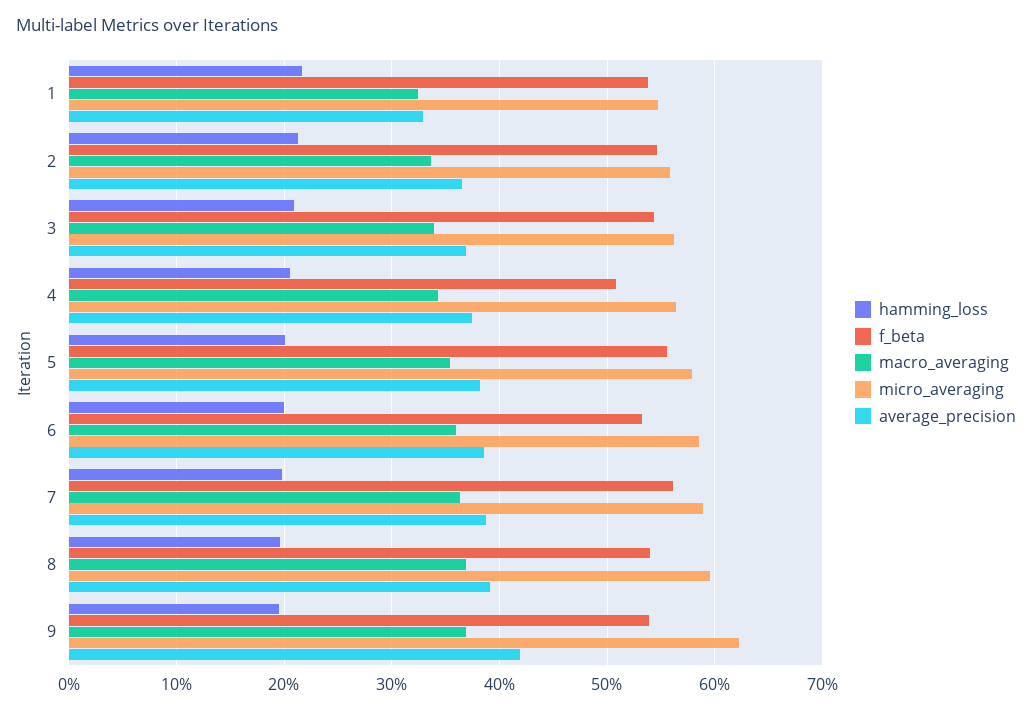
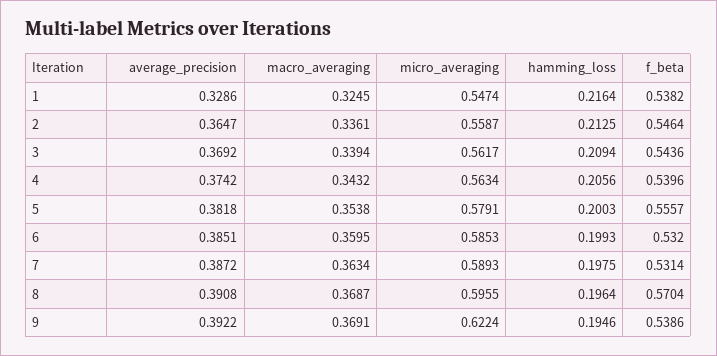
  {
    "hamming_loss": {
      "1": 0.2164,
      "2": 0.2125,
      "3": 0.2094,
      "4": 0.2056,
      "5": 0.2003,
      "6": 0.1993,
      "7": 0.1975,
      "8": 0.1964,
      "9": 0.1946
    },
    "f_beta": {
      "1": 0.5382,
      "2": 0.5464,
      "3": 0.5436,
-     "4": 0.51,
+     "4": 0.5396,
      "5": 0.5557,
      "6": 0.532,
-     "7": 0.56,
+     "7": 0.5314,
-     "8": 0.54,
+     "8": 0.5704,
      "9": 0.5386
    },
    "macro_averaging": {
      "1": 0.3245,
      "2": 0.3361,
      "3": 0.3394,
      "4": 0.3432,
      "5": 0.3538,
      "6": 0.3595,
      "7": 0.3634,
      "8": 0.3687,
      "9": 0.3691
    },
    "micro_averaging": {
      "1": 0.5474,
      "2": 0.5587,
      "3": 0.5617,
      "4": 0.5634,
      "5": 0.5791,
      "6": 0.5853,
      "7": 0.5893,
      "8": 0.5955,
      "9": 0.6224
    },
    "average_precision": {
      "1": 0.3286,
      "2": 0.3647,
      "3": 0.3692,
      "4": 0.3742,
      "5": 0.3818,
      "6": 0.3851,
      "7": 0.3872,
      "8": 0.3908,
-     "9": 0.42
+     "9": 0.3922
    }
  }

